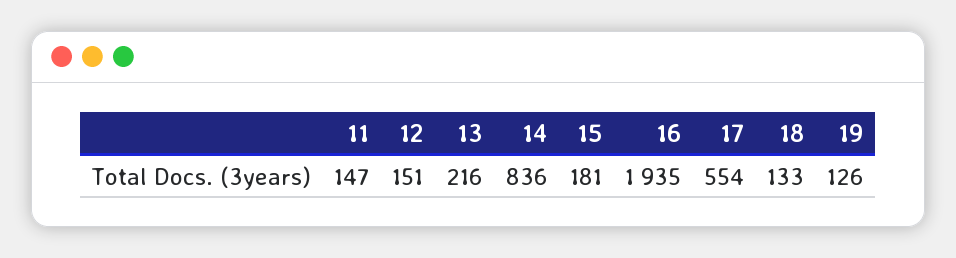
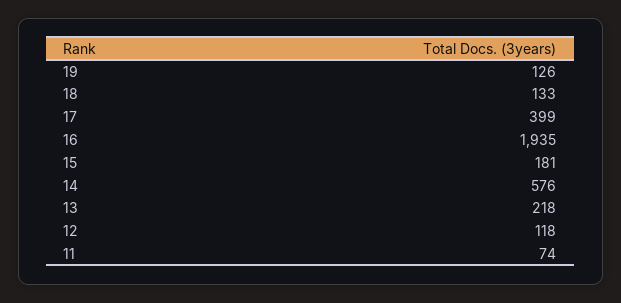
  {
-   "11": 147,
+   "11": 74,
-   "12": 151,
+   "12": 118,
-   "13": 216,
+   "13": 218,
-   "14": 836,
+   "14": 576,
    "15": 181,
    "16": 1935,
-   "17": 554,
+   "17": 399,
    "18": 133,
    "19": 126
  }

